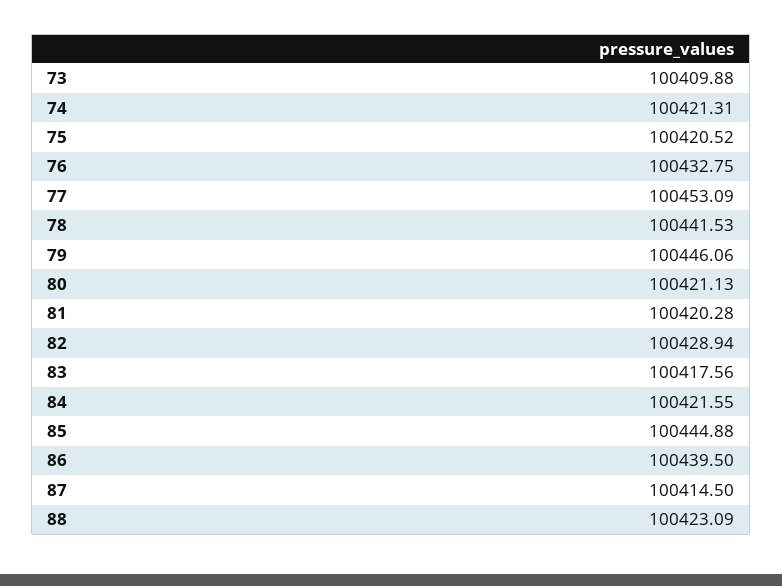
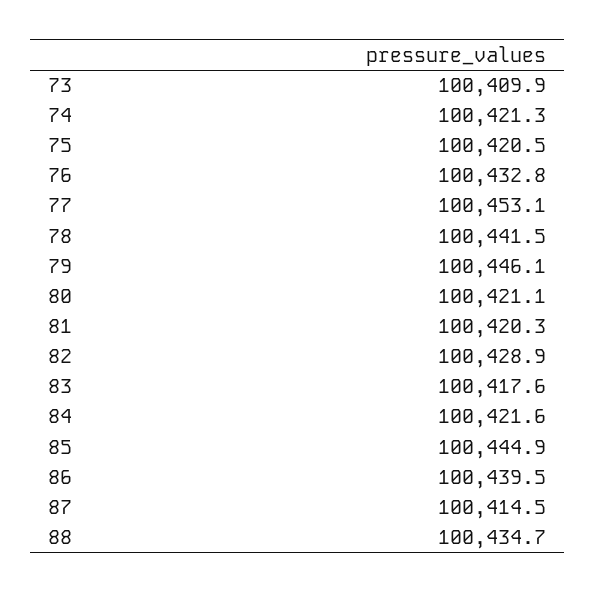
  {
    "73": 100409.88,
    "74": 100421.31,
    "75": 100420.52,
    "76": 100432.75,
    "77": 100453.09,
    "78": 100441.53,
    "79": 100446.06,
    "80": 100421.13,
    "81": 100420.28,
    "82": 100428.94,
    "83": 100417.56,
    "84": 100421.55,
    "85": 100444.88,
    "86": 100439.5,
    "87": 100414.5,
-   "88": 100423.09
+   "88": 100434.7
  }

